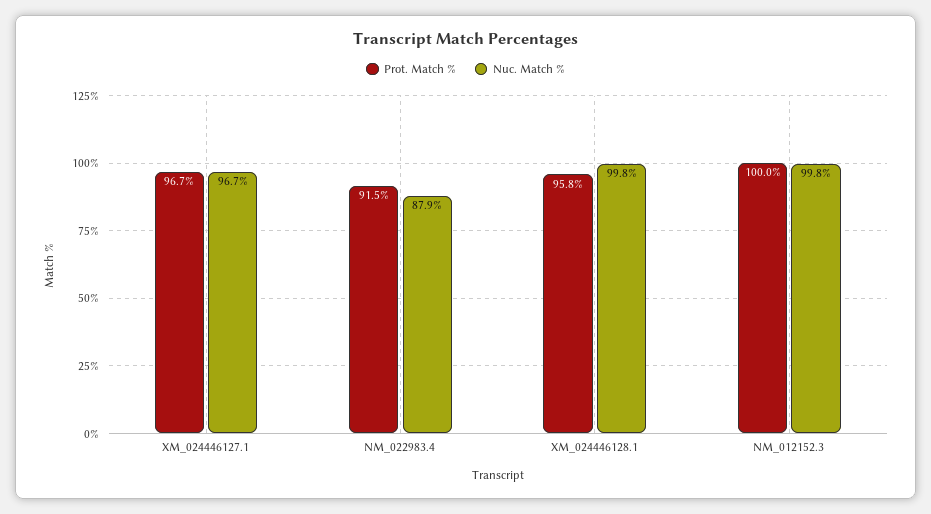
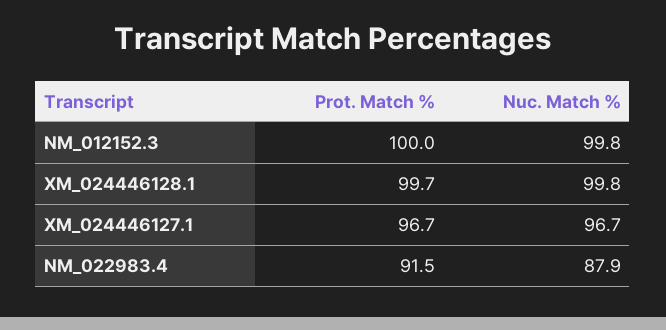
  {
    "Prot. Match %": {
      "XM_024446127.1": 96.7,
      "NM_022983.4": 91.5,
-     "XM_024446128.1": 95.8,
+     "XM_024446128.1": 99.7,
      "NM_012152.3": 100
    },
    "Nuc. Match %": {
      "XM_024446127.1": 96.7,
      "NM_022983.4": 87.9,
      "XM_024446128.1": 99.8,
      "NM_012152.3": 99.8
    }
  }

